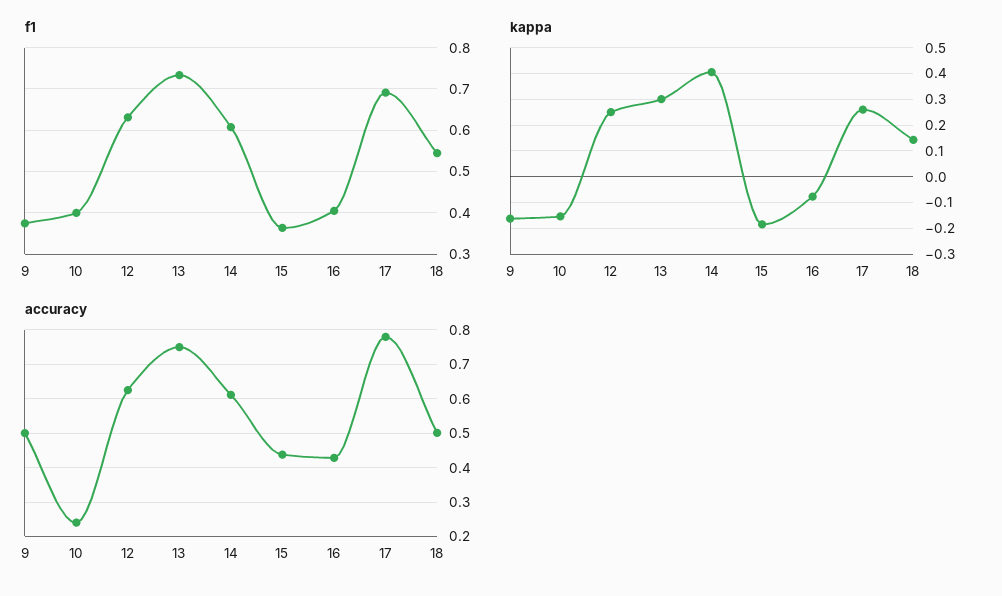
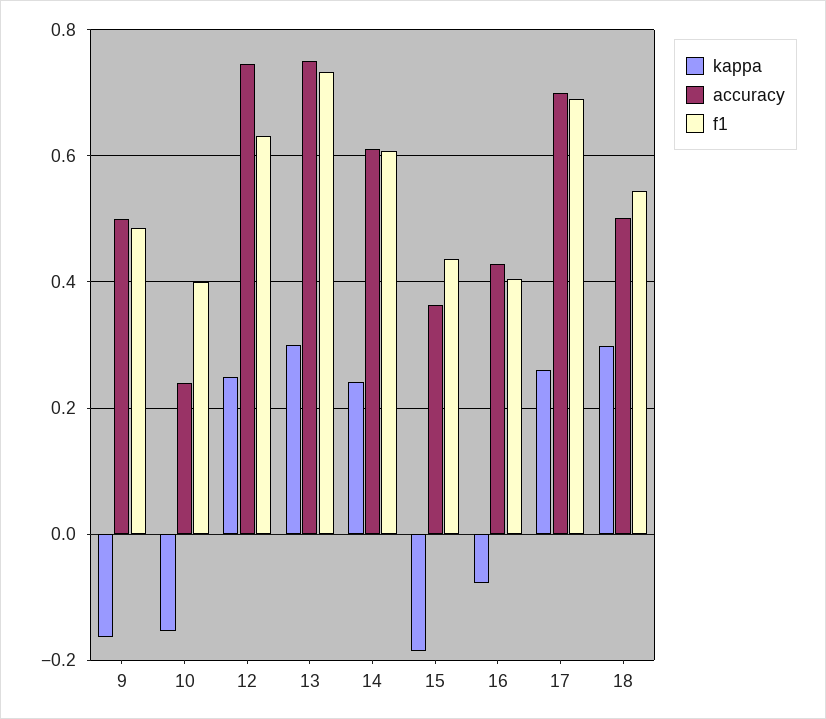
  {
    "f1": {
-     "9": 0.38,
+     "9": 0.48,
      "10": 0.4,
      "12": 0.64,
      "13": 0.74,
      "14": 0.6,
-     "15": 0.36,
+     "15": 0.44,
      "16": 0.4,
      "17": 0.7,
      "18": 0.54
    },
    "kappa": {
      "9": -0.16,
      "10": -0.16,
      "12": 0.26,
      "13": 0.3,
-     "14": 0.4,
+     "14": 0.24,
      "15": -0.18,
      "16": -0.08,
      "17": 0.26,
-     "18": 0.15
+     "18": 0.3
    },
    "accuracy": {
      "9": 0.5,
      "10": 0.24,
-     "12": 0.62,
+     "12": 0.74,
      "13": 0.76,
      "14": 0.62,
-     "15": 0.44,
+     "15": 0.36,
      "16": 0.42,
-     "17": 0.78,
+     "17": 0.7,
      "18": 0.5
    }
  }

